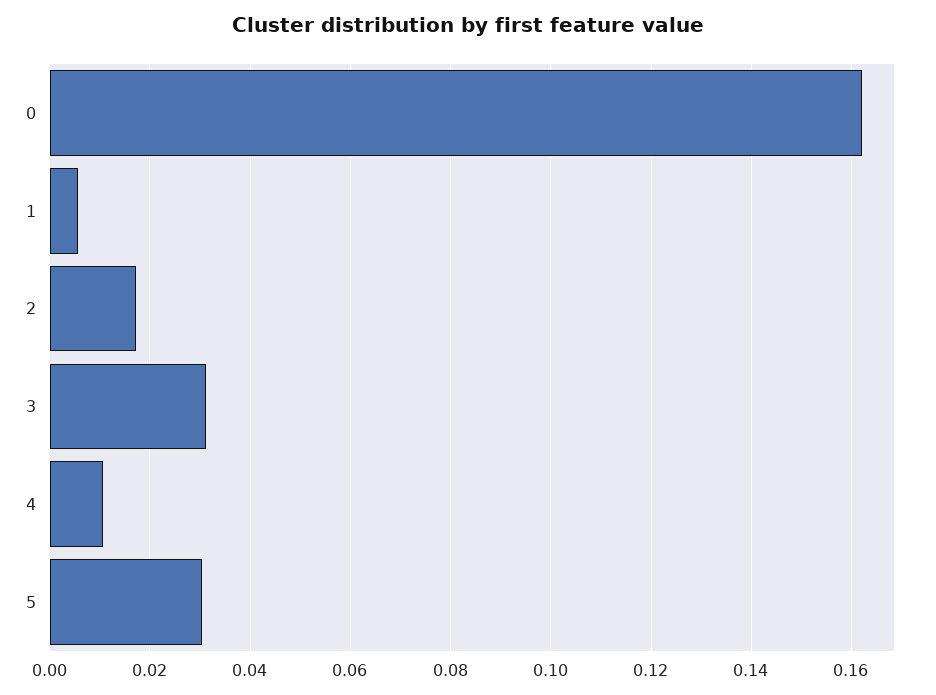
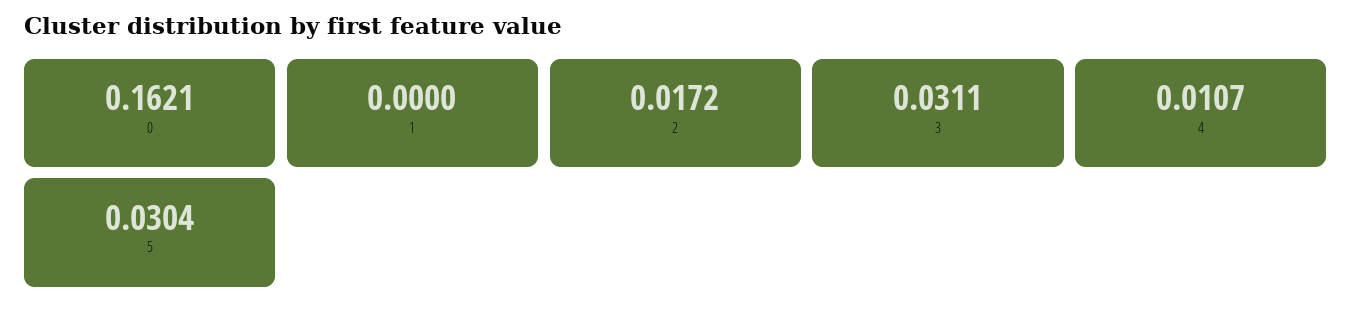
  {
    "0": 0.1621,
-   "1": 0.006,
+   "1": 0,
    "2": 0.0172,
    "3": 0.0311,
    "4": 0.0107,
    "5": 0.0304
  }

